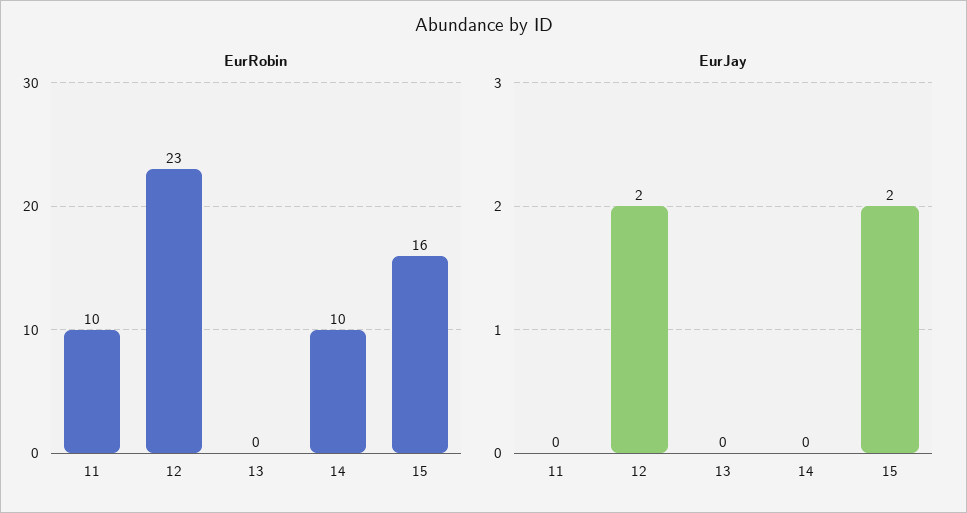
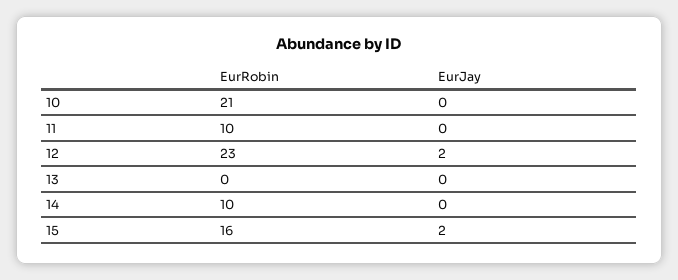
  {
    "EurRobin": {
      "11": 10,
      "12": 23,
      "13": 0,
      "14": 10,
-     "15": 16
+     "15": 16,
+     "10": 21
    },
    "EurJay": {
      "11": 0,
      "12": 2,
      "13": 0,
      "14": 0,
-     "15": 2
+     "15": 2,
+     "10": 0
    }
  }

